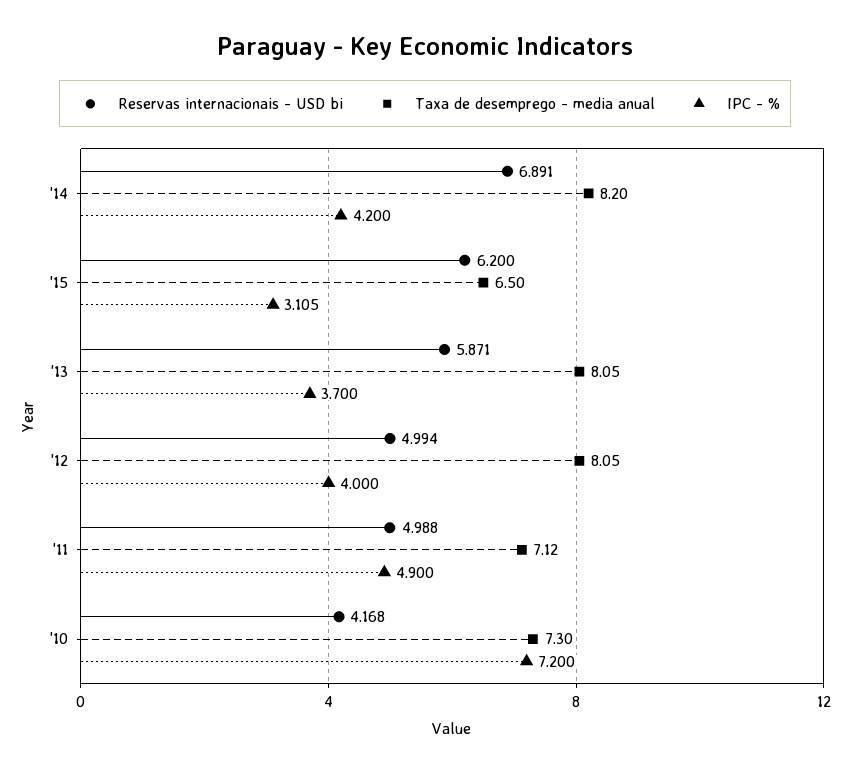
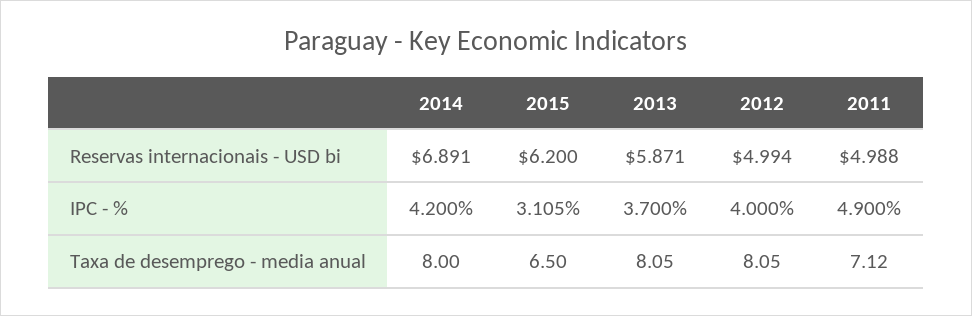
  {
    "Reservas internacionais - USD bi": {
      "'14": 6.891,
      "'15": 6.2,
      "'13": 5.871,
      "'12": 4.994,
-     "'11": 4.988,
+     "'11": 4.988
-     "'10": 4.168
    },
    "Taxa de desemprego - media anual": {
-     "'14": 8.2,
+     "'14": 8,
      "'15": 6.5,
      "'13": 8.05,
      "'12": 8.05,
-     "'11": 7.12,
+     "'11": 7.12
-     "'10": 7.3
    },
    "IPC - %": {
      "'14": 4.2,
      "'15": 3.105,
      "'13": 3.7,
      "'12": 4,
-     "'11": 4.9,
+     "'11": 4.9
-     "'10": 7.2
    }
  }

